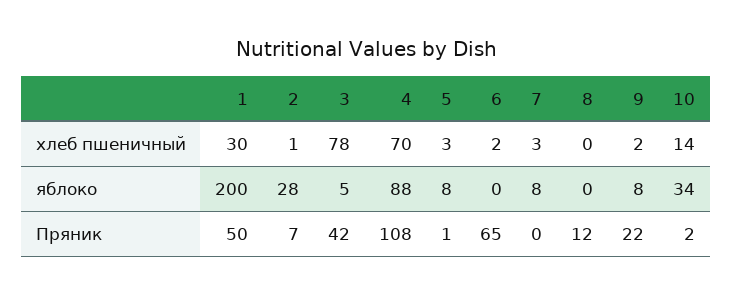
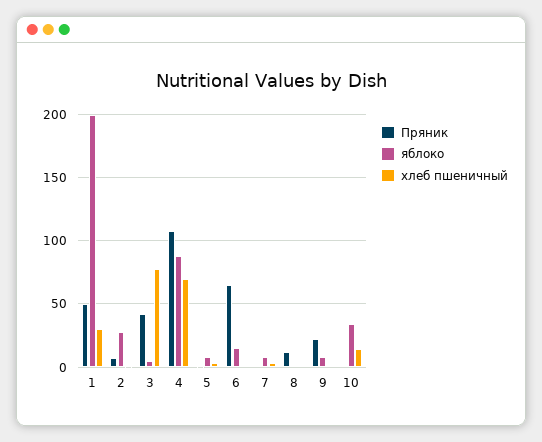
  {
    "хлеб пшеничный": {
      "1": 30,
      "2": 1,
      "3": 78,
      "4": 70,
      "5": 3,
      "6": 2,
      "7": 3,
      "8": 0,
      "9": 2,
      "10": 14
    },
    "яблоко": {
      "1": 200,
      "2": 28,
      "3": 5,
      "4": 88,
      "5": 8,
-     "6": 0,
+     "6": 15,
      "7": 8,
      "8": 0,
      "9": 8,
      "10": 34
    },
    "Пряник": {
      "1": 50,
      "2": 7,
      "3": 42,
      "4": 108,
      "5": 1,
      "6": 65,
      "7": 0,
      "8": 12,
      "9": 22,
      "10": 2
    }
  }

